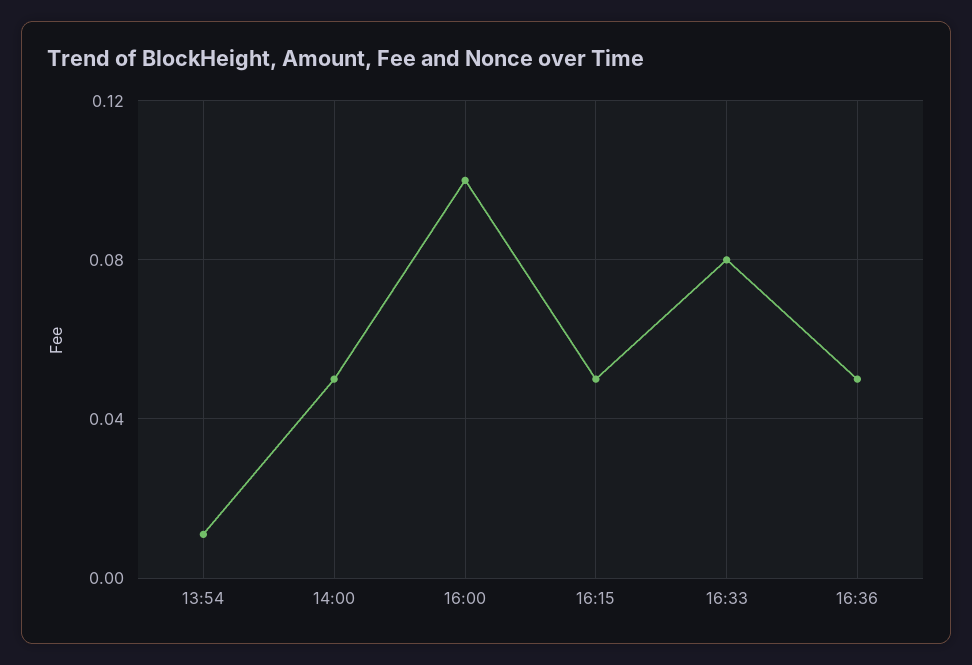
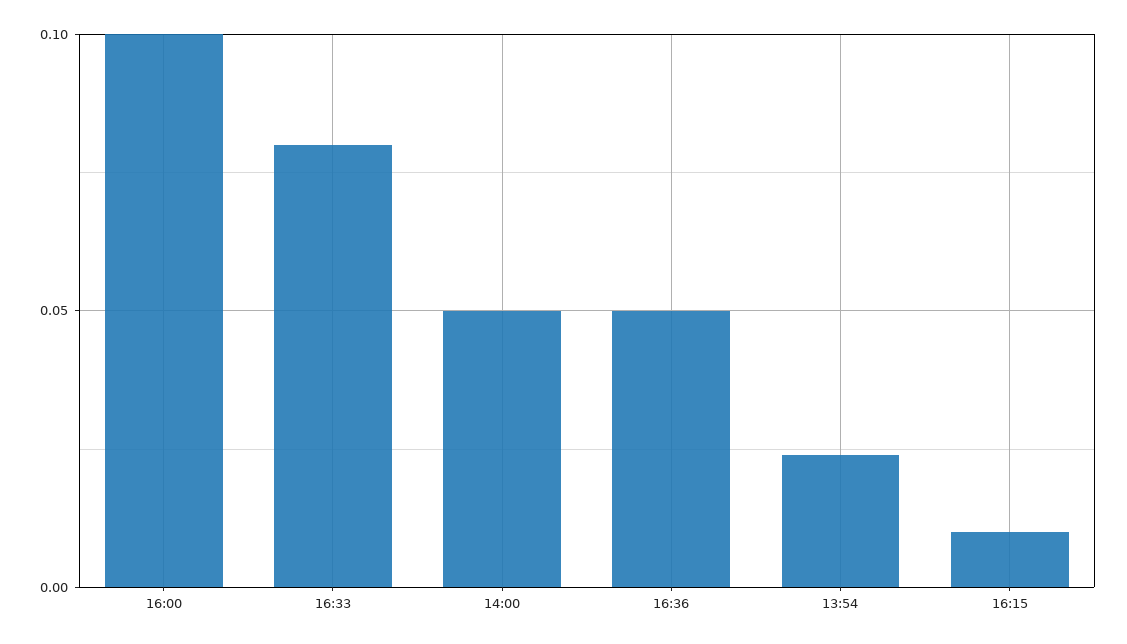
  {
-   "13:54": 0.01,
+   "13:54": 0.025,
    "14:00": 0.05,
    "16:00": 0.1,
-   "16:15": 0.05,
+   "16:15": 0.01,
    "16:33": 0.08,
    "16:36": 0.05
  }

